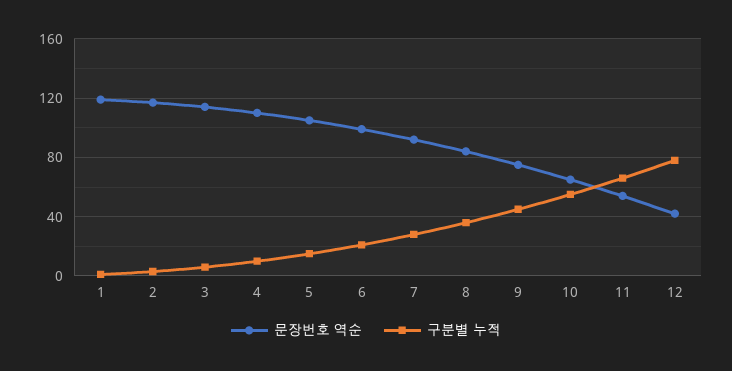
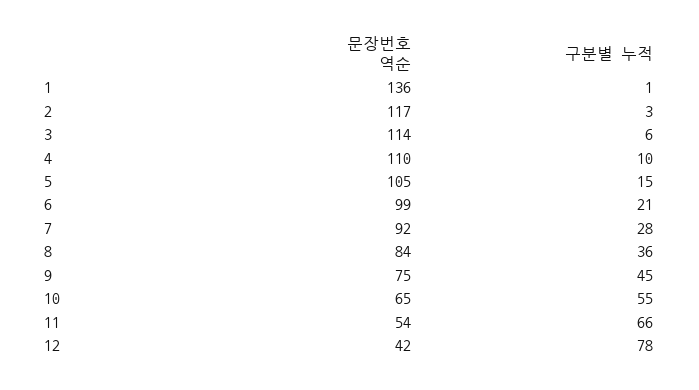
  {
    "문장번호 역순": {
-     "1": 120,
+     "1": 136,
      "2": 117,
      "3": 114,
      "4": 110,
      "5": 105,
      "6": 99,
      "7": 92,
      "8": 84,
      "9": 75,
      "10": 65,
      "11": 54,
      "12": 42
    },
    "구분별 누적": {
      "1": 1,
      "2": 3,
      "3": 6,
      "4": 10,
      "5": 15,
      "6": 21,
      "7": 28,
      "8": 36,
      "9": 45,
      "10": 55,
      "11": 66,
      "12": 78
    }
  }

